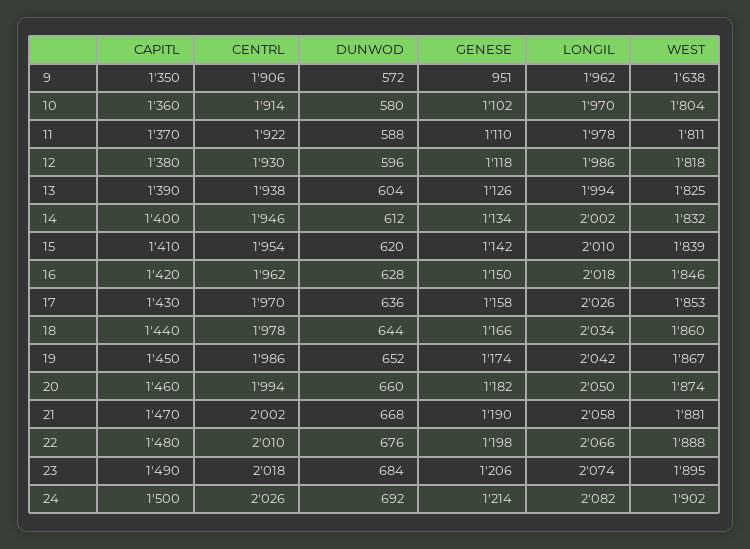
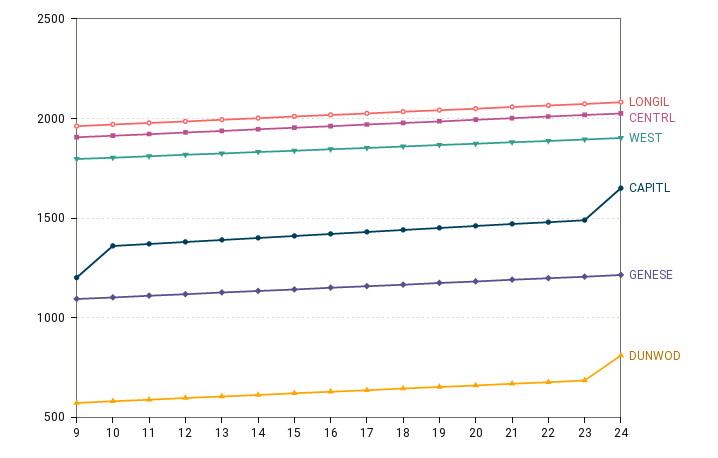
  {
    "CAPITL": {
-     "9": 1350,
+     "9": 1200,
      "10": 1360,
      "11": 1370,
      "12": 1380,
      "13": 1390,
      "14": 1400,
      "15": 1410,
      "16": 1420,
      "17": 1430,
      "18": 1440,
      "19": 1450,
      "20": 1460,
      "21": 1470,
      "22": 1480,
      "23": 1490,
-     "24": 1500
+     "24": 1650
    },
    "CENTRL": {
      "9": 1906,
      "10": 1914,
      "11": 1922,
      "12": 1930,
      "13": 1938,
      "14": 1946,
      "15": 1954,
      "16": 1962,
      "17": 1970,
      "18": 1978,
      "19": 1986,
      "20": 1994,
      "21": 2002,
      "22": 2010,
      "23": 2018,
      "24": 2026
    },
    "DUNWOD": {
      "9": 572,
      "10": 580,
      "11": 588,
      "12": 596,
      "13": 604,
      "14": 612,
      "15": 620,
      "16": 628,
      "17": 636,
      "18": 644,
      "19": 652,
      "20": 660,
      "21": 668,
      "22": 676,
      "23": 684,
-     "24": 692
+     "24": 800
    },
    "GENESE": {
-     "9": 951,
+     "9": 1100,
      "10": 1102,
      "11": 1110,
      "12": 1118,
      "13": 1126,
      "14": 1134,
      "15": 1142,
      "16": 1150,
      "17": 1158,
      "18": 1166,
      "19": 1174,
      "20": 1182,
      "21": 1190,
      "22": 1198,
      "23": 1206,
      "24": 1214
    },
    "LONGIL": {
      "9": 1962,
      "10": 1970,
      "11": 1978,
      "12": 1986,
      "13": 1994,
      "14": 2002,
      "15": 2010,
      "16": 2018,
      "17": 2026,
      "18": 2034,
      "19": 2042,
      "20": 2050,
      "21": 2058,
      "22": 2066,
      "23": 2074,
      "24": 2082
    },
    "WEST": {
-     "9": 1638,
+     "9": 1800,
      "10": 1804,
      "11": 1811,
      "12": 1818,
      "13": 1825,
      "14": 1832,
      "15": 1839,
      "16": 1846,
      "17": 1853,
      "18": 1860,
      "19": 1867,
      "20": 1874,
      "21": 1881,
      "22": 1888,
      "23": 1895,
      "24": 1902
    }
  }

